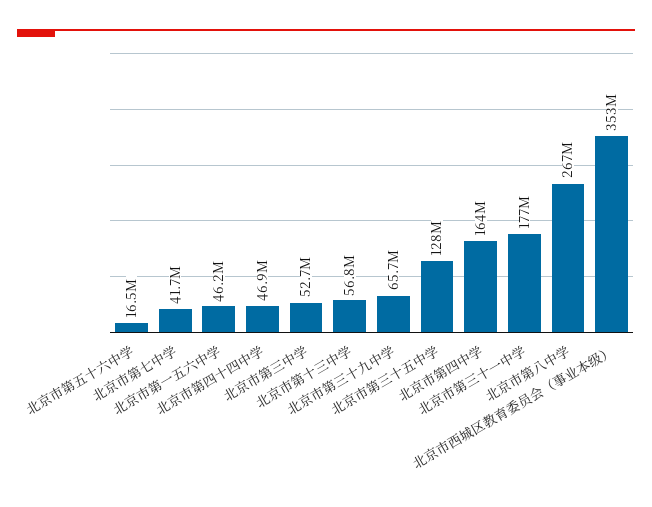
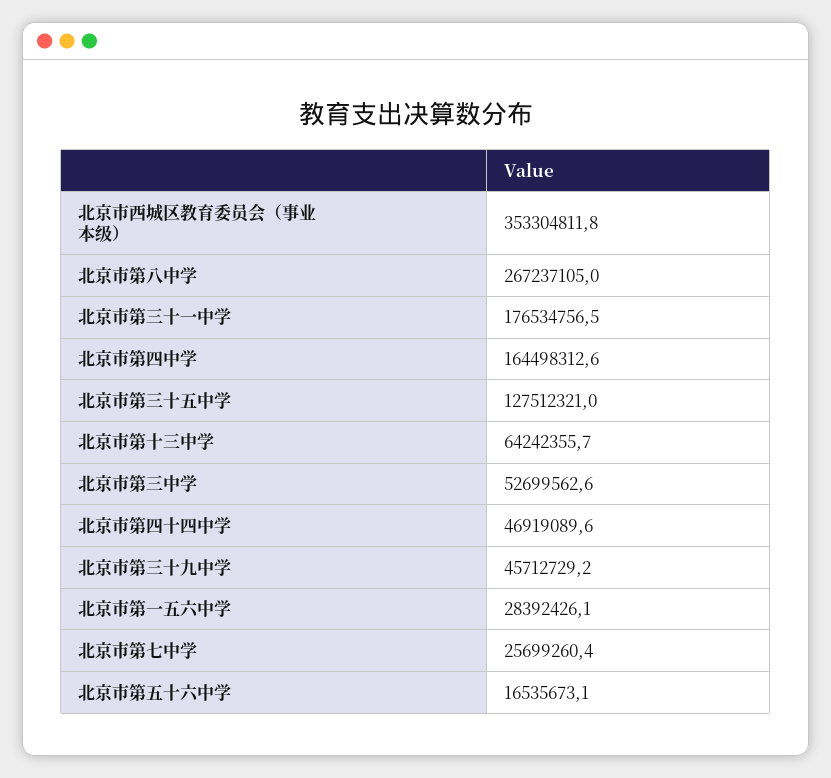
  {
    "北京市第五十六中学": 16535673.1,
-   "北京市第七中学": 41700000,
+   "北京市第七中学": 25699260.4,
-   "北京市第一五六中学": 46200000,
+   "北京市第一五六中学": 28392426.1,
    "北京市第四十四中学": 46919089.6,
    "北京市第三中学": 52699562.6,
-   "北京市第十三中学": 56800000,
+   "北京市第十三中学": 64242355.7,
-   "北京市第三十九中学": 65700000,
+   "北京市第三十九中学": 45712729.2,
    "北京市第三十五中学": 127512321,
    "北京市第四中学": 164498312.6,
    "北京市第三十一中学": 176534756.5,
    "北京市第八中学": 267237105,
    "北京市西城区教育委员会（事业本级）": 353304811.8
  }

